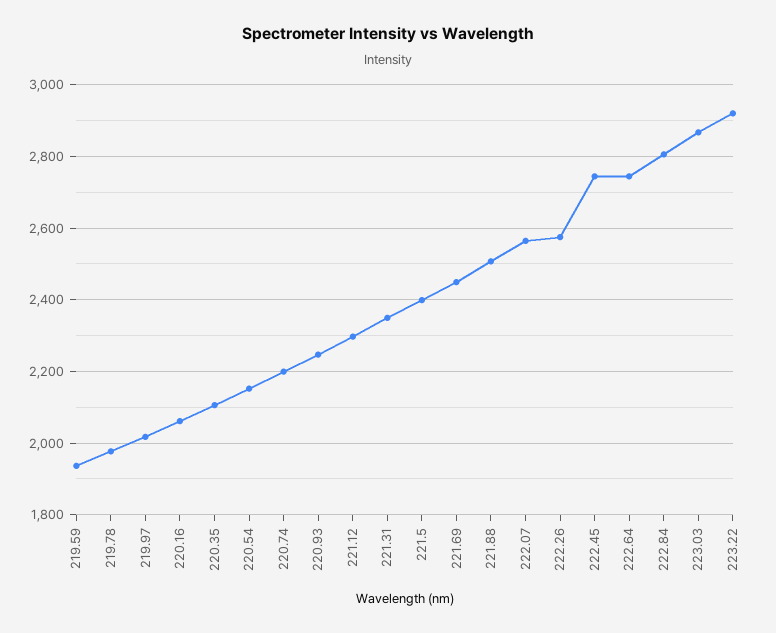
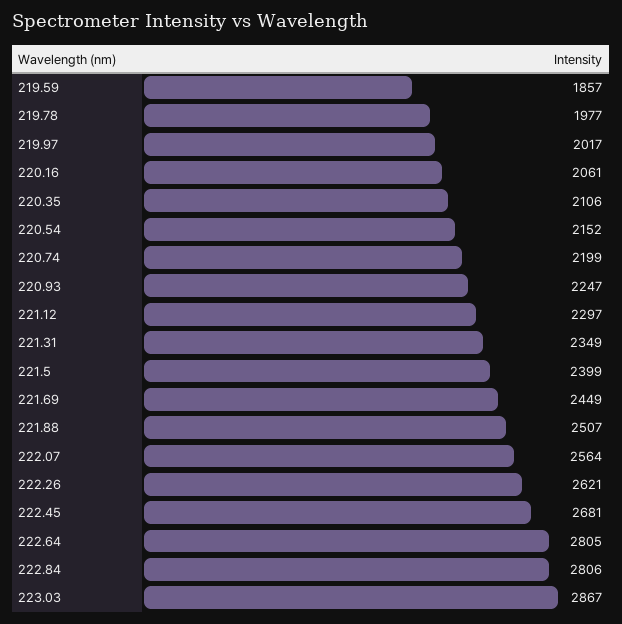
  {
-   "219.59": 1940,
+   "219.59": 1857,
    "219.78": 1977,
    "219.97": 2017,
    "220.16": 2061,
    "220.35": 2106,
    "220.54": 2152,
    "220.74": 2199,
    "220.93": 2247,
    "221.12": 2297,
    "221.31": 2349,
    "221.5": 2399,
    "221.69": 2449,
    "221.88": 2507,
    "222.07": 2564,
-   "222.26": 2580,
+   "222.26": 2621,
-   "222.45": 2740,
+   "222.45": 2681,
-   "222.64": 2740,
+   "222.64": 2805,
    "222.84": 2806,
-   "223.03": 2867,
+   "223.03": 2867
-   "223.22": 2920
  }

